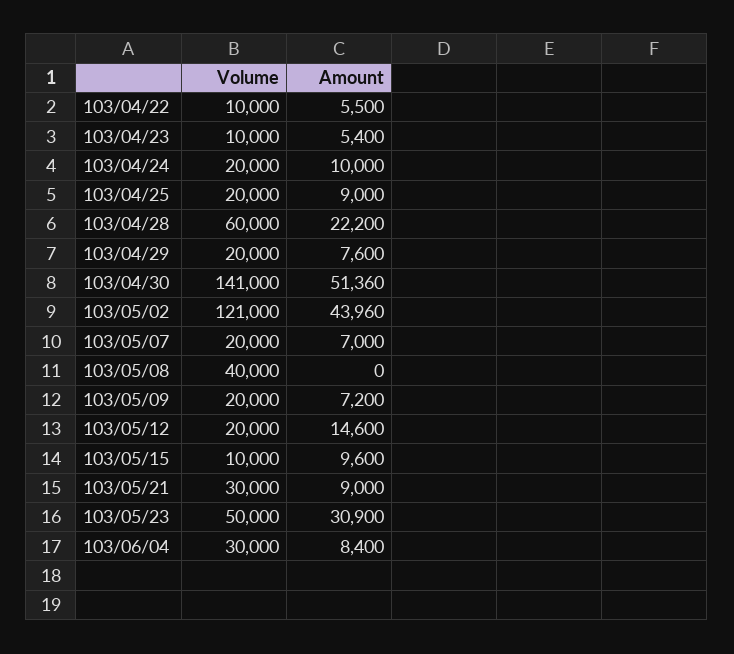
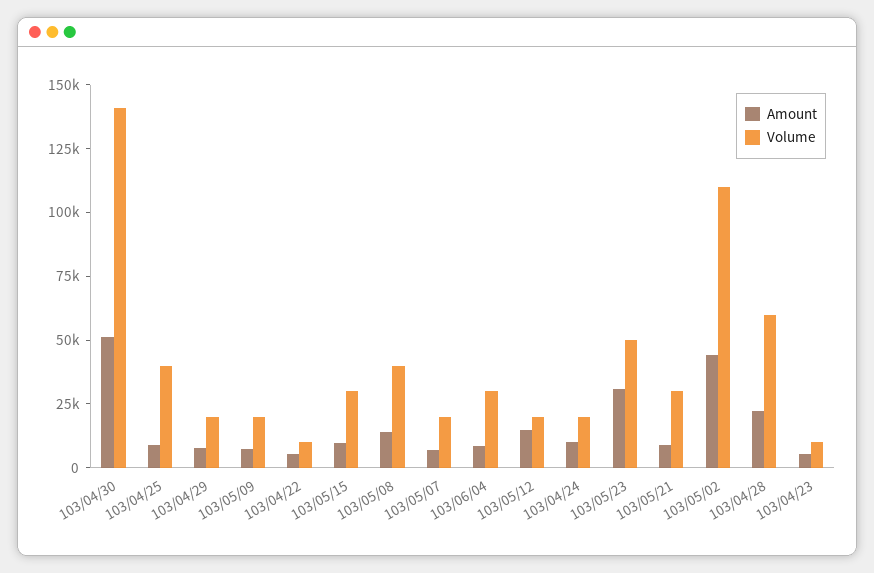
  {
    "Volume": {
      "103/04/22": 10000,
      "103/04/23": 10000,
      "103/04/24": 20000,
-     "103/04/25": 20000,
+     "103/04/25": 40000,
      "103/04/28": 60000,
      "103/04/29": 20000,
      "103/04/30": 141000,
-     "103/05/02": 121000,
+     "103/05/02": 110000,
      "103/05/07": 20000,
      "103/05/08": 40000,
      "103/05/09": 20000,
      "103/05/12": 20000,
-     "103/05/15": 10000,
+     "103/05/15": 30000,
      "103/05/21": 30000,
      "103/05/23": 50000,
      "103/06/04": 30000
    },
    "Amount": {
      "103/04/22": 5500,
      "103/04/23": 5400,
      "103/04/24": 10000,
      "103/04/25": 9000,
      "103/04/28": 22200,
      "103/04/29": 7600,
      "103/04/30": 51360,
      "103/05/02": 43960,
      "103/05/07": 7000,
-     "103/05/08": 0,
+     "103/05/08": 15000,
      "103/05/09": 7200,
      "103/05/12": 14600,
      "103/05/15": 9600,
      "103/05/21": 9000,
      "103/05/23": 30900,
      "103/06/04": 8400
    }
  }

